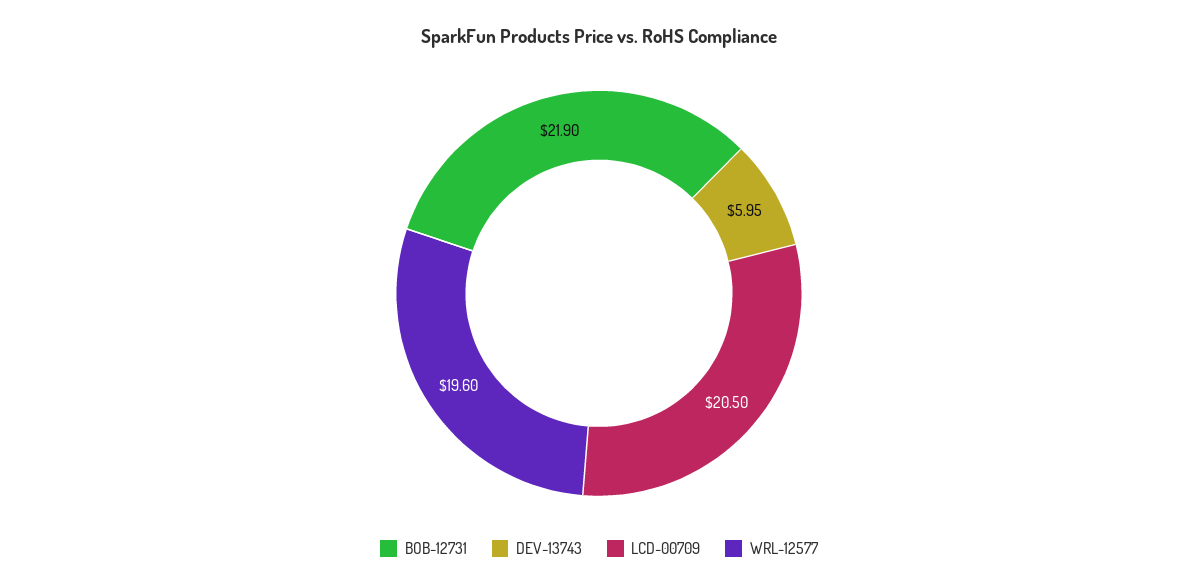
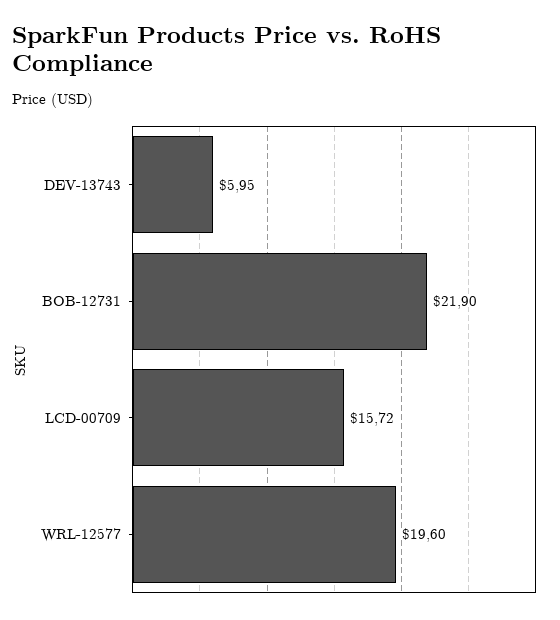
  {
    "BOB-12731": 21.9,
    "DEV-13743": 5.95,
-   "LCD-00709": 20.5,
+   "LCD-00709": 15.72,
    "WRL-12577": 19.6
  }

